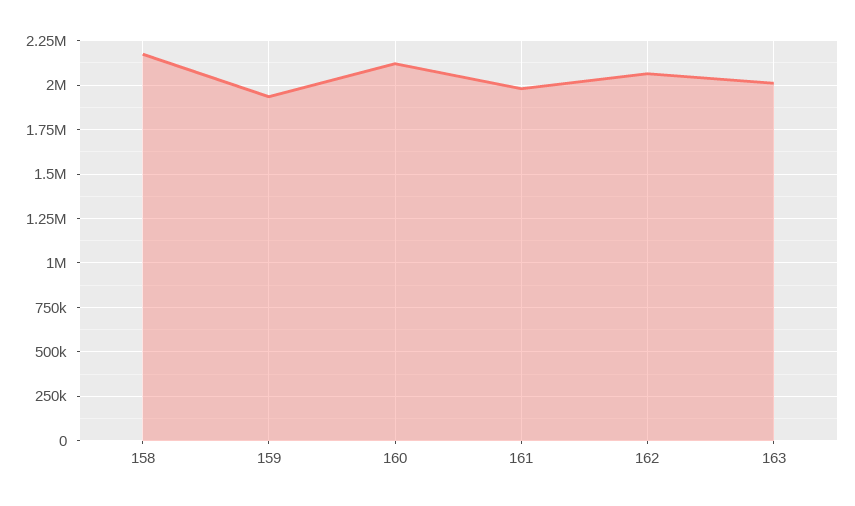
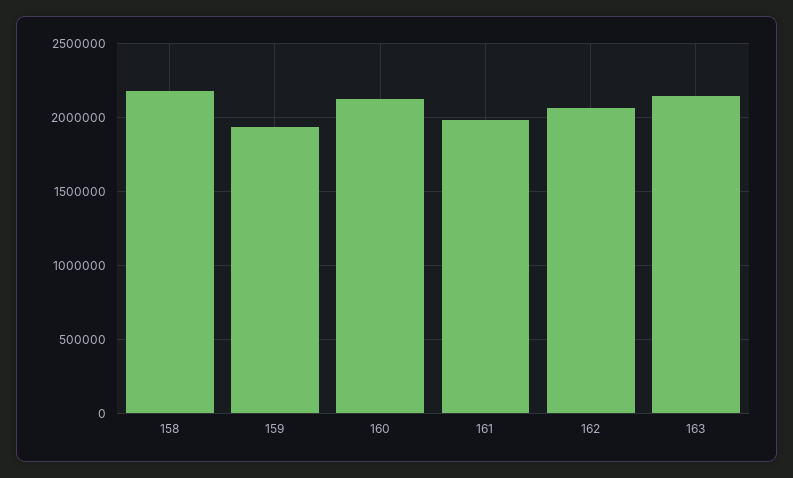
  {
    "158": 2150000,
    "159": 1950000,
    "160": 2100000,
    "161": 2000000,
    "162": 2050000,
-   "163": 2000000
+   "163": 2150000
  }

